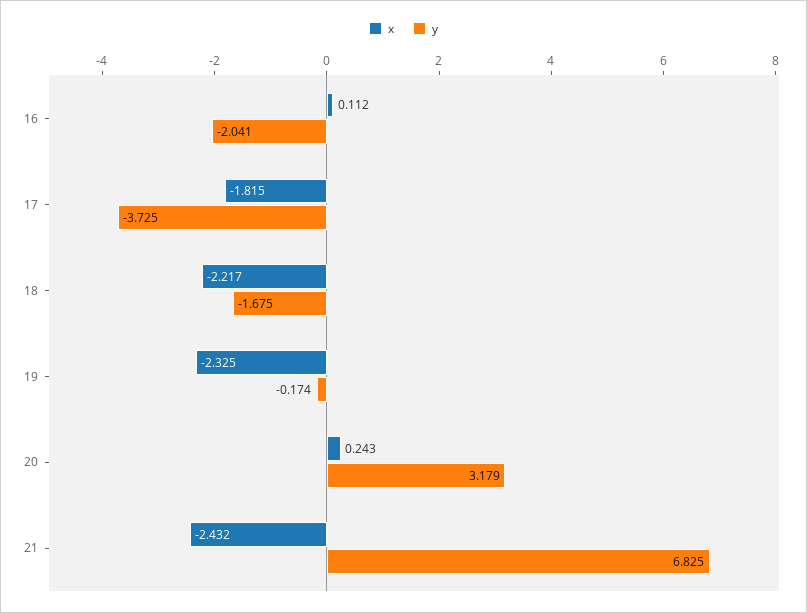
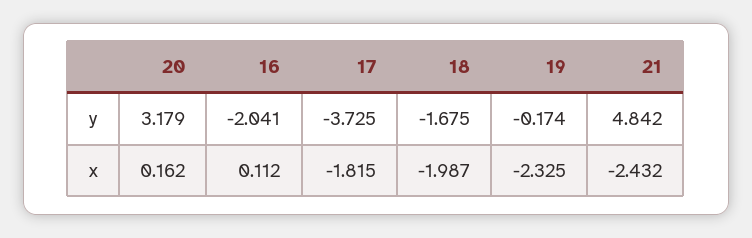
  {
    "x": {
      "16": 0.112,
      "17": -1.815,
-     "18": -2.217,
+     "18": -1.987,
      "19": -2.325,
-     "20": 0.243,
+     "20": 0.162,
      "21": -2.432
    },
    "y": {
      "16": -2.041,
      "17": -3.725,
      "18": -1.675,
      "19": -0.174,
      "20": 3.179,
-     "21": 6.825
+     "21": 4.842
    }
  }

